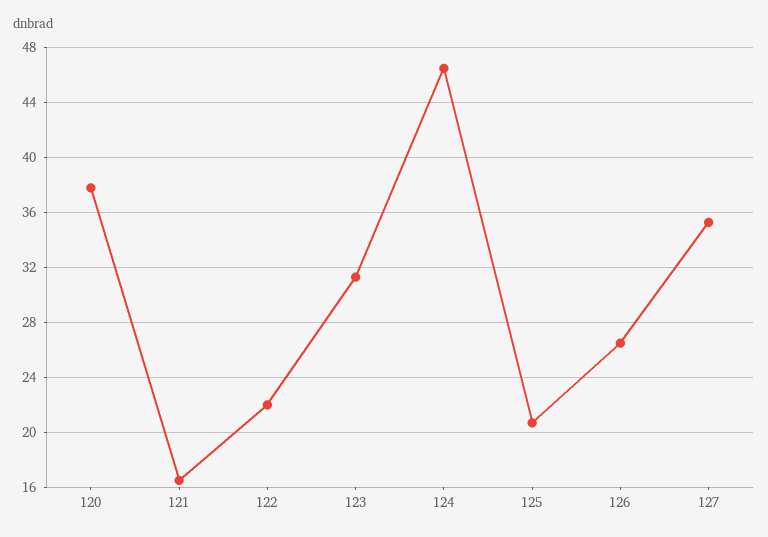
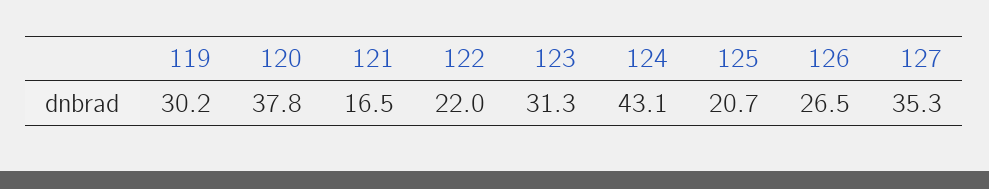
  {
    "120": 37.8,
    "121": 16.5,
    "122": 22,
    "123": 31.3,
-   "124": 46.5,
+   "124": 43.1,
    "125": 20.7,
    "126": 26.5,
-   "127": 35.3
+   "127": 35.3,
+   "119": 30.2
  }

